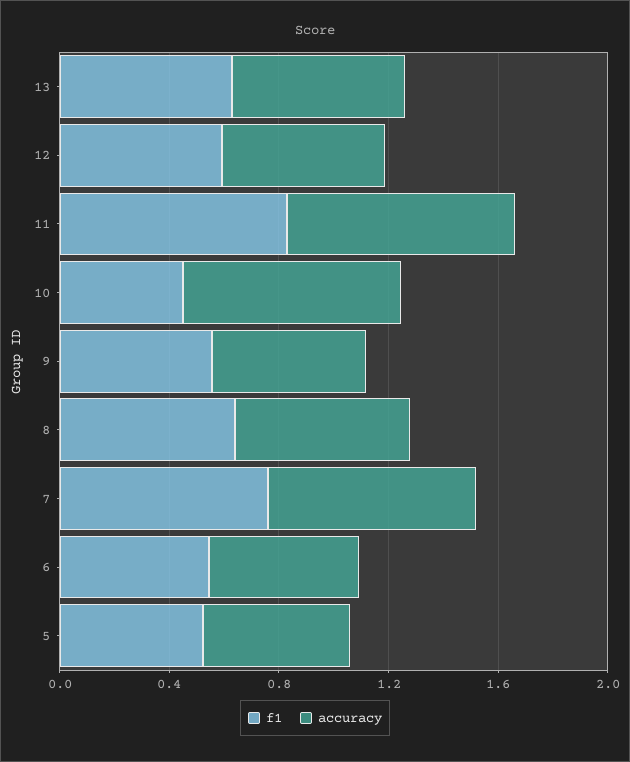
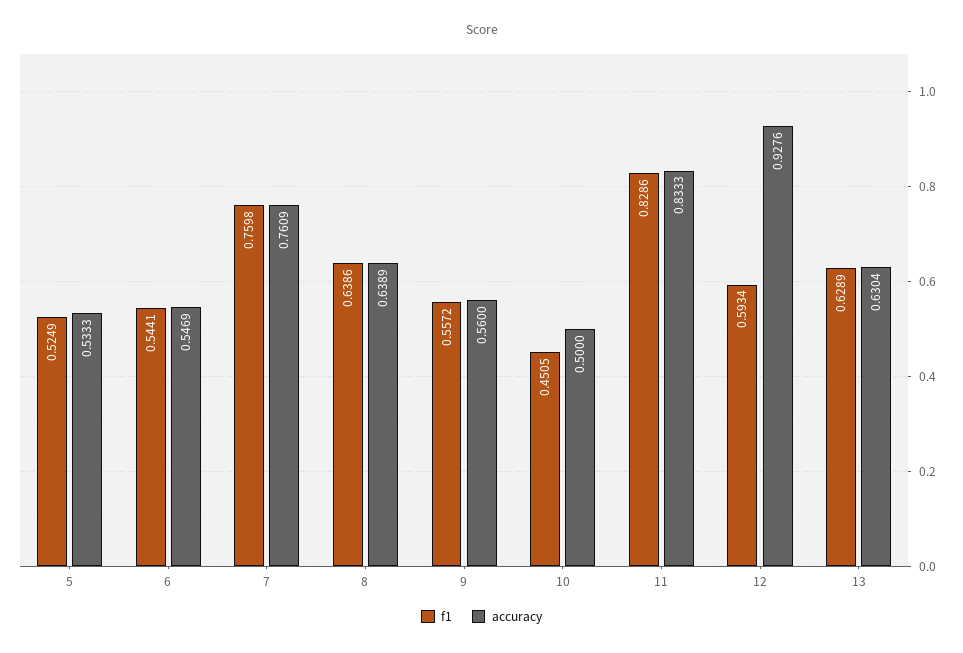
  {
    "f1": {
      "13": 0.6289,
      "12": 0.5934,
      "11": 0.8286,
      "10": 0.4505,
      "9": 0.5572,
      "8": 0.6386,
      "7": 0.7598,
      "6": 0.5441,
      "5": 0.5249
    },
    "accuracy": {
      "13": 0.6304,
-     "12": 0.6,
+     "12": 0.9276,
      "11": 0.8333,
-     "10": 0.8,
+     "10": 0.5,
      "9": 0.56,
      "8": 0.6389,
      "7": 0.7609,
      "6": 0.5469,
      "5": 0.5333
    }
  }

